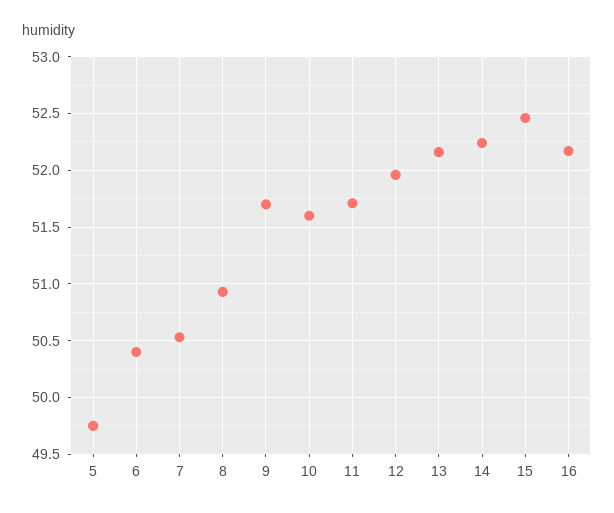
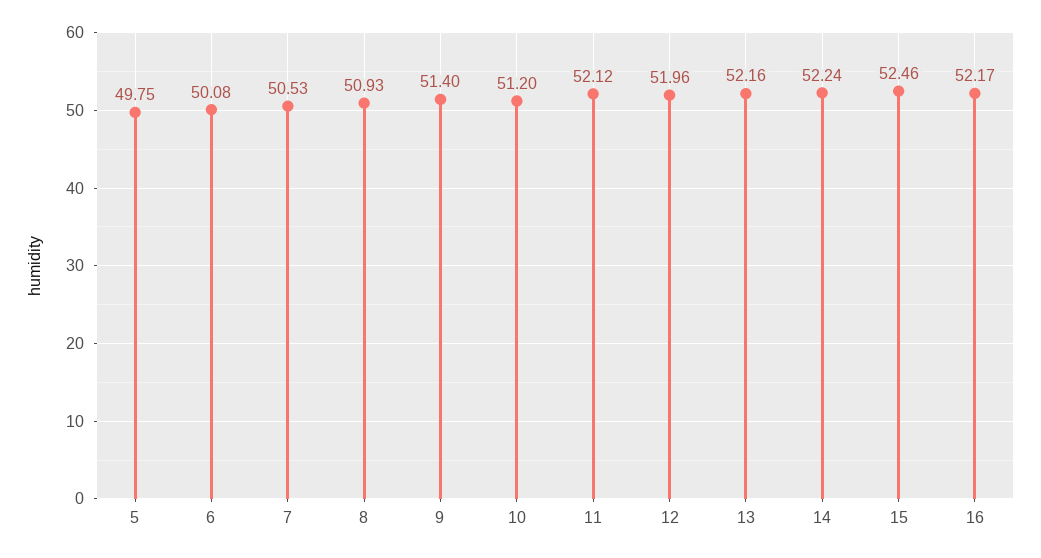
  {
    "5": 49.75,
-   "6": 50.4,
+   "6": 50.08,
    "7": 50.53,
    "8": 50.93,
-   "9": 51.7,
+   "9": 51.4,
-   "10": 51.6,
+   "10": 51.2,
-   "11": 51.7,
+   "11": 52.12,
    "12": 51.96,
    "13": 52.16,
    "14": 52.24,
    "15": 52.46,
    "16": 52.17
  }

